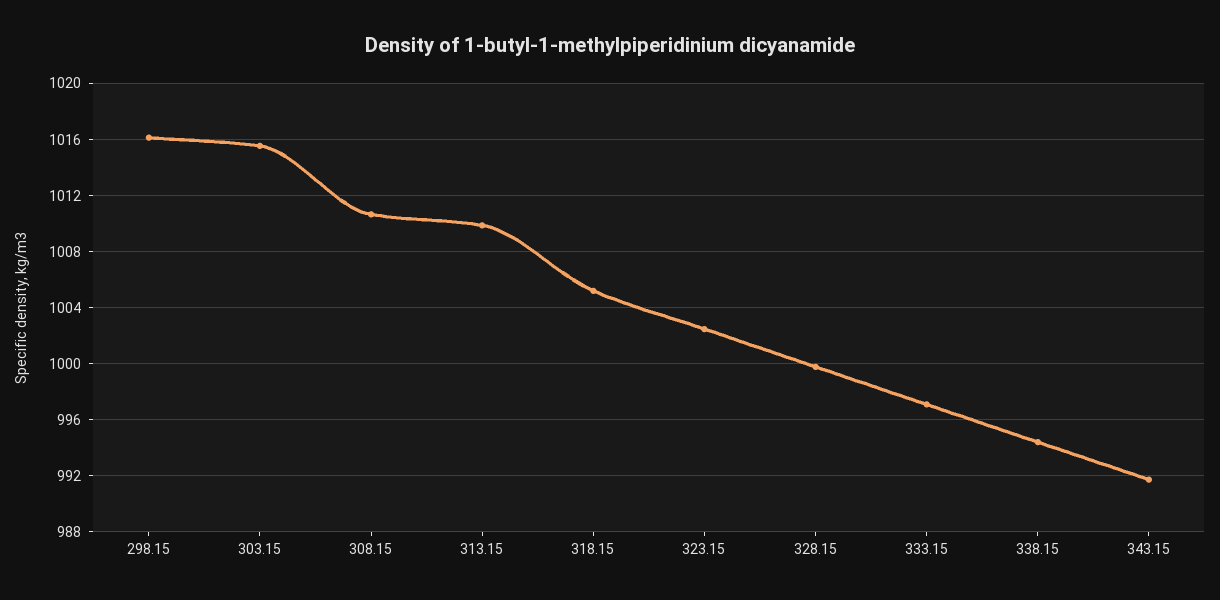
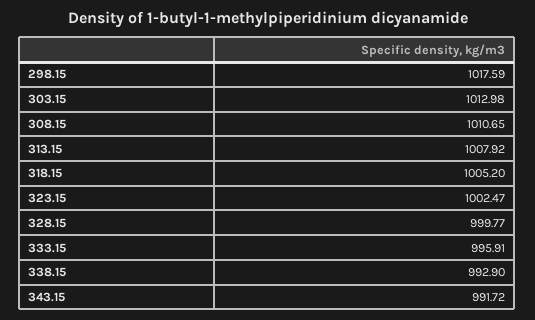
  {
-   "298.15": 1016,
+   "298.15": 1017.59,
-   "303.15": 1015.5,
+   "303.15": 1012.98,
    "308.15": 1010.65,
-   "313.15": 1010,
+   "313.15": 1007.92,
    "318.15": 1005.2,
    "323.15": 1002.47,
    "328.15": 999.77,
-   "333.15": 997,
+   "333.15": 995.91,
-   "338.15": 994.5,
+   "338.15": 992.9,
    "343.15": 991.72
  }

